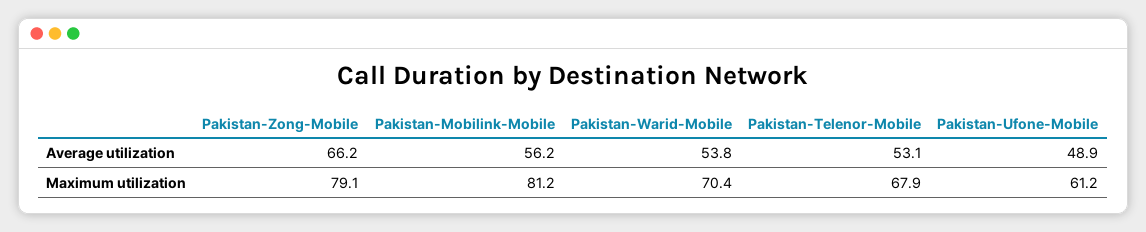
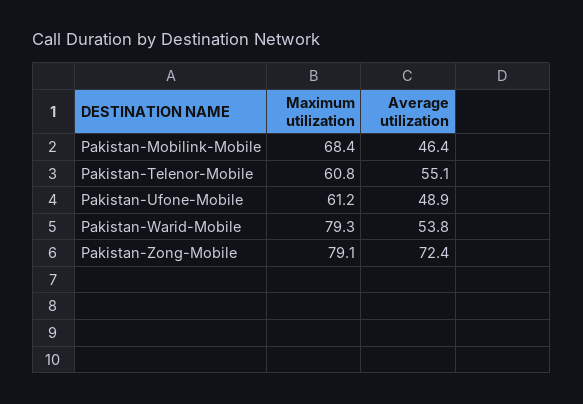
  {
    "Pakistan-Zong-Mobile": {
-     "Average utilization": 66.2,
+     "Average utilization": 72.4,
      "Maximum utilization": 79.1
    },
    "Pakistan-Mobilink-Mobile": {
-     "Average utilization": 56.2,
+     "Average utilization": 46.4,
-     "Maximum utilization": 81.2
+     "Maximum utilization": 68.4
    },
    "Pakistan-Warid-Mobile": {
      "Average utilization": 53.8,
-     "Maximum utilization": 70.4
+     "Maximum utilization": 79.3
    },
    "Pakistan-Telenor-Mobile": {
-     "Average utilization": 53.1,
+     "Average utilization": 55.1,
-     "Maximum utilization": 67.9
+     "Maximum utilization": 60.8
    },
    "Pakistan-Ufone-Mobile": {
      "Average utilization": 48.9,
      "Maximum utilization": 61.2
    }
  }

